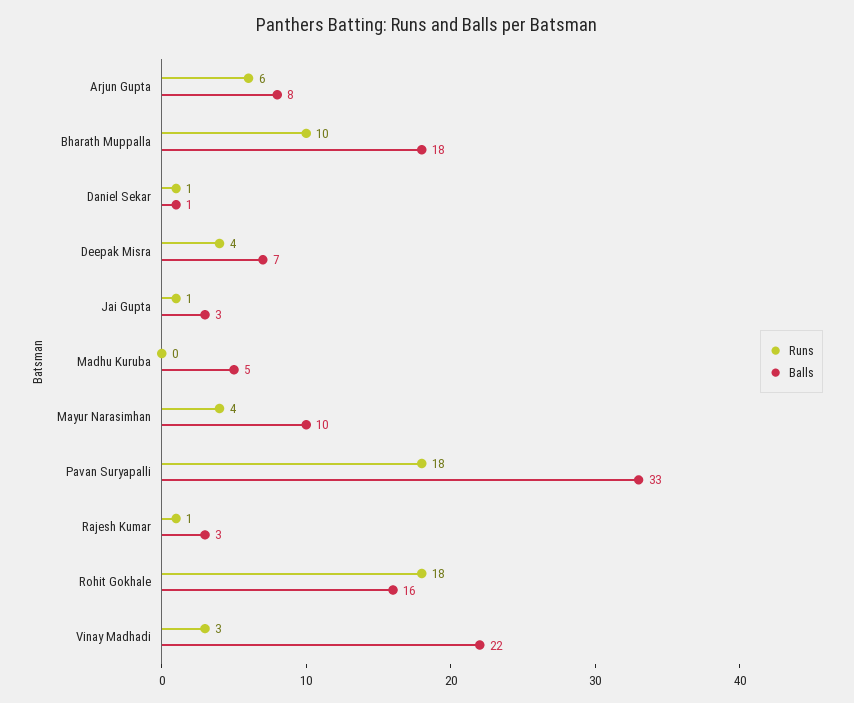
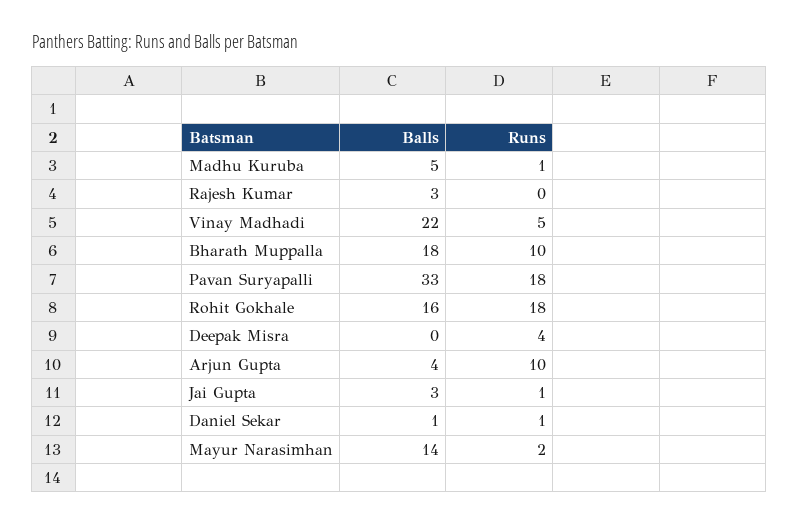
  {
    "Runs": {
-     "Arjun Gupta": 6,
+     "Arjun Gupta": 10,
      "Bharath Muppalla": 10,
      "Daniel Sekar": 1,
      "Deepak Misra": 4,
      "Jai Gupta": 1,
-     "Madhu Kuruba": 0,
+     "Madhu Kuruba": 1,
-     "Mayur Narasimhan": 4,
+     "Mayur Narasimhan": 2,
      "Pavan Suryapalli": 18,
-     "Rajesh Kumar": 1,
+     "Rajesh Kumar": 0,
      "Rohit Gokhale": 18,
-     "Vinay Madhadi": 3
+     "Vinay Madhadi": 5
    },
    "Balls": {
-     "Arjun Gupta": 8,
+     "Arjun Gupta": 4,
      "Bharath Muppalla": 18,
      "Daniel Sekar": 1,
-     "Deepak Misra": 7,
+     "Deepak Misra": 0,
      "Jai Gupta": 3,
      "Madhu Kuruba": 5,
-     "Mayur Narasimhan": 10,
+     "Mayur Narasimhan": 14,
      "Pavan Suryapalli": 33,
      "Rajesh Kumar": 3,
      "Rohit Gokhale": 16,
      "Vinay Madhadi": 22
    }
  }

